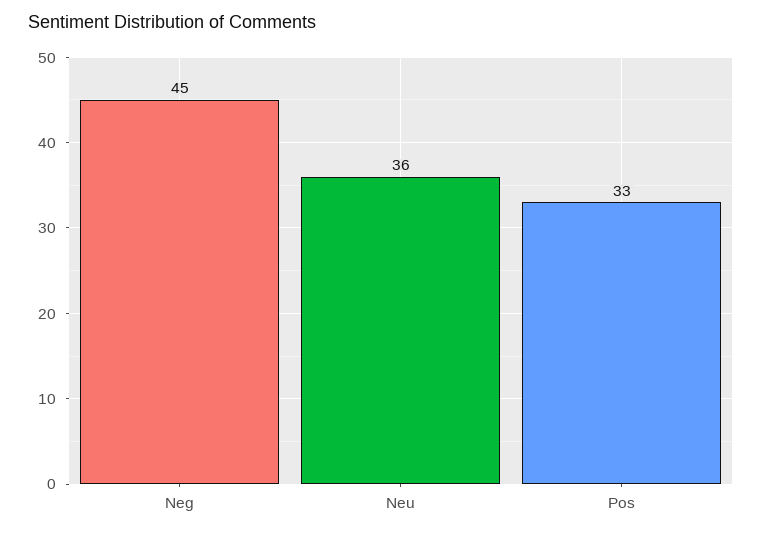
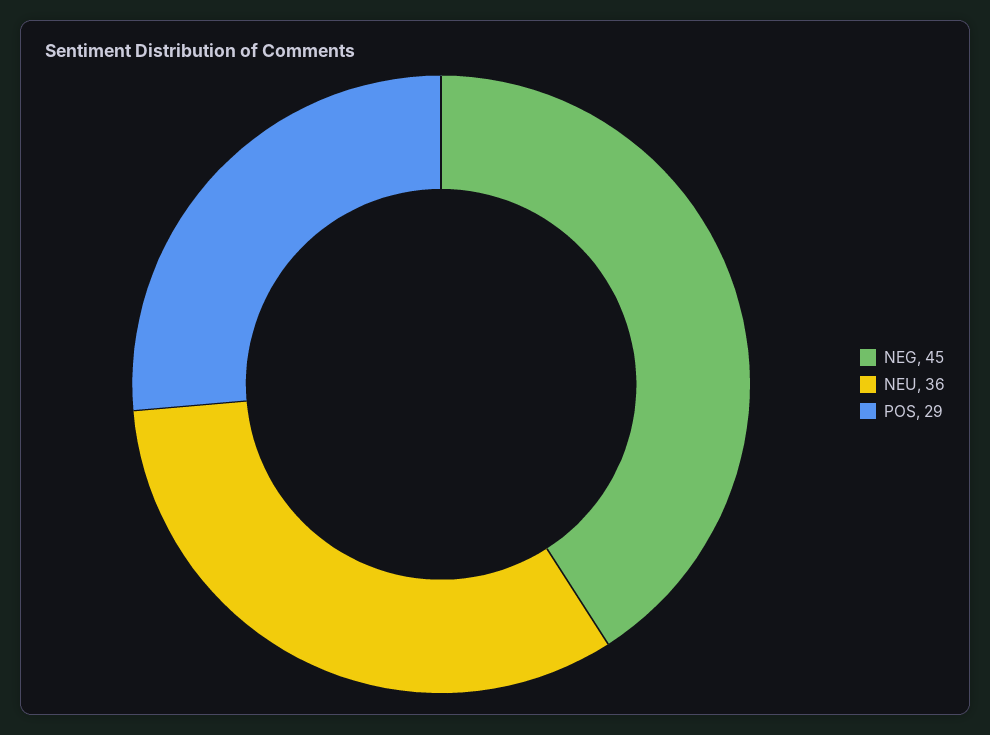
  {
    "Neg": 45,
    "Neu": 36,
-   "Pos": 33
+   "Pos": 29
  }

